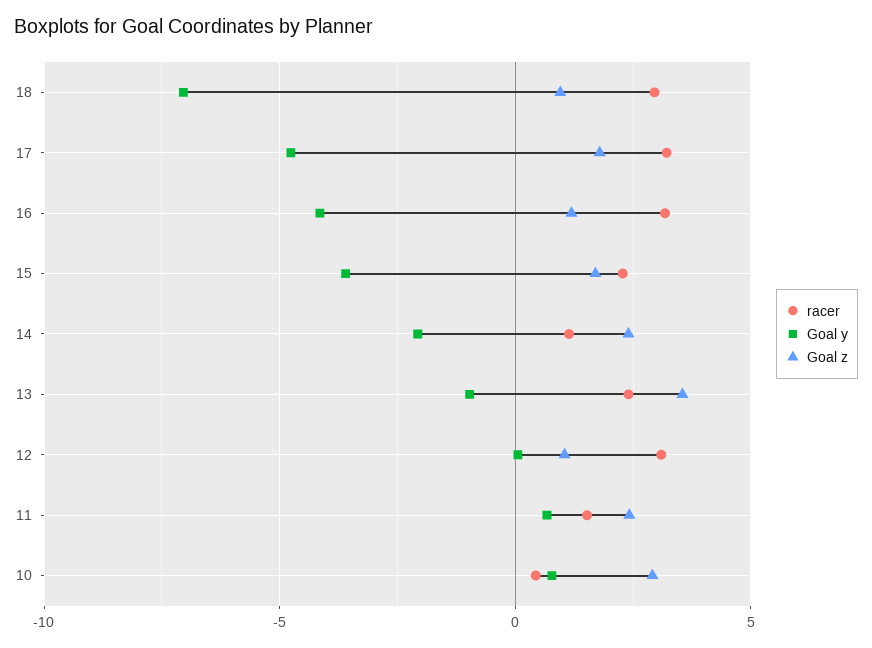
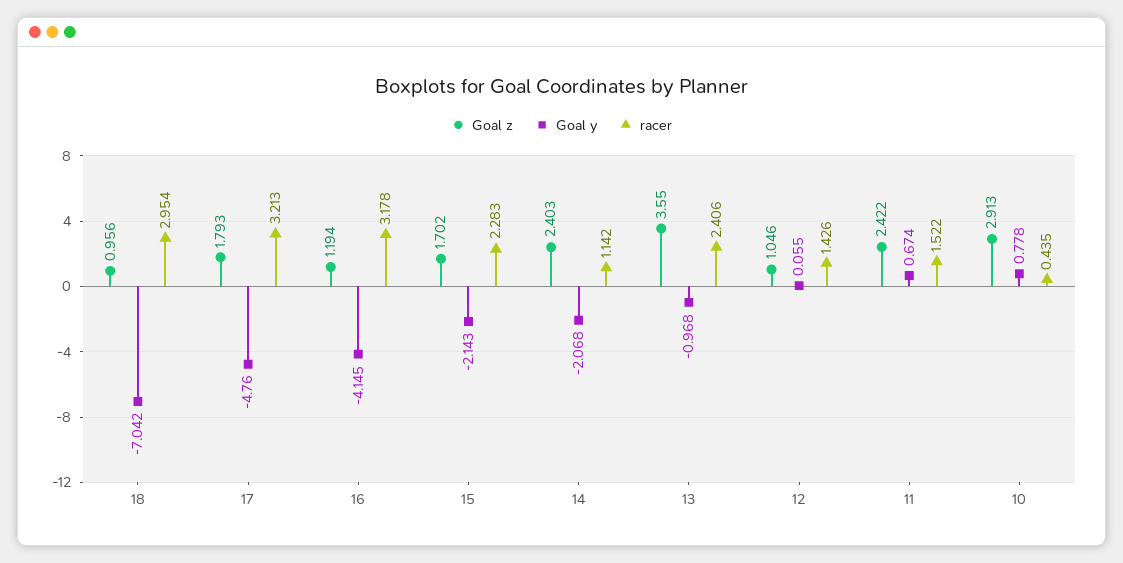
  {
    "racer": {
      "18": 2.954,
      "17": 3.213,
      "16": 3.178,
      "15": 2.283,
      "14": 1.142,
      "13": 2.406,
-     "12": 3,
+     "12": 1.426,
      "11": 1.522,
      "10": 0.435
    },
    "Goal y": {
      "18": -7.042,
      "17": -4.76,
      "16": -4.145,
-     "15": -3.5,
+     "15": -2.143,
      "14": -2.068,
      "13": -0.968,
      "12": 0.055,
      "11": 0.674,
      "10": 0.778
    },
    "Goal z": {
      "18": 0.956,
      "17": 1.793,
      "16": 1.194,
      "15": 1.702,
      "14": 2.403,
      "13": 3.55,
      "12": 1.046,
      "11": 2.422,
      "10": 2.913
    }
  }

